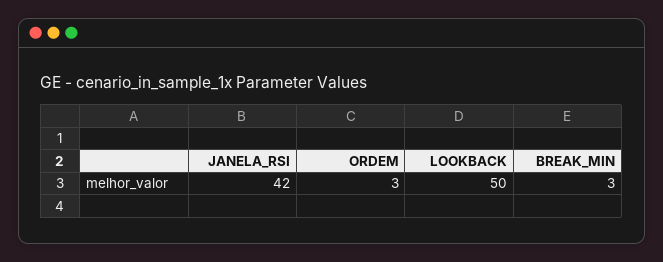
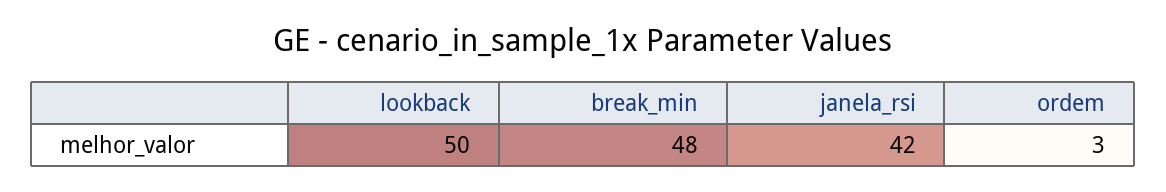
  {
    "JANELA_RSI": 42,
    "ORDEM": 3,
    "LOOKBACK": 50,
-   "BREAK_MIN": 3
+   "BREAK_MIN": 48
  }

